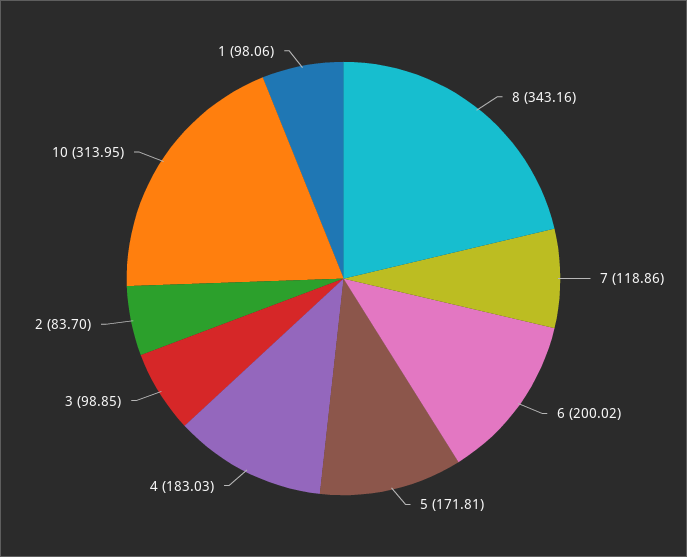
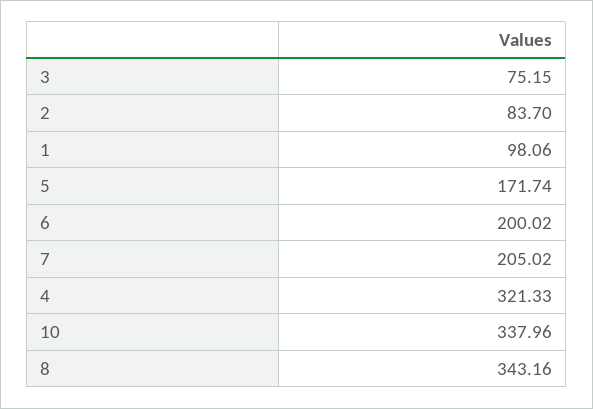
  {
    "8": 343.16,
-   "7": 118.86,
+   "7": 205.02,
    "6": 200.02,
-   "5": 171.81,
+   "5": 171.74,
-   "4": 183.03,
+   "4": 321.33,
-   "3": 98.85,
+   "3": 75.15,
    "2": 83.7,
-   "10": 313.95,
+   "10": 337.96,
    "1": 98.06
  }

